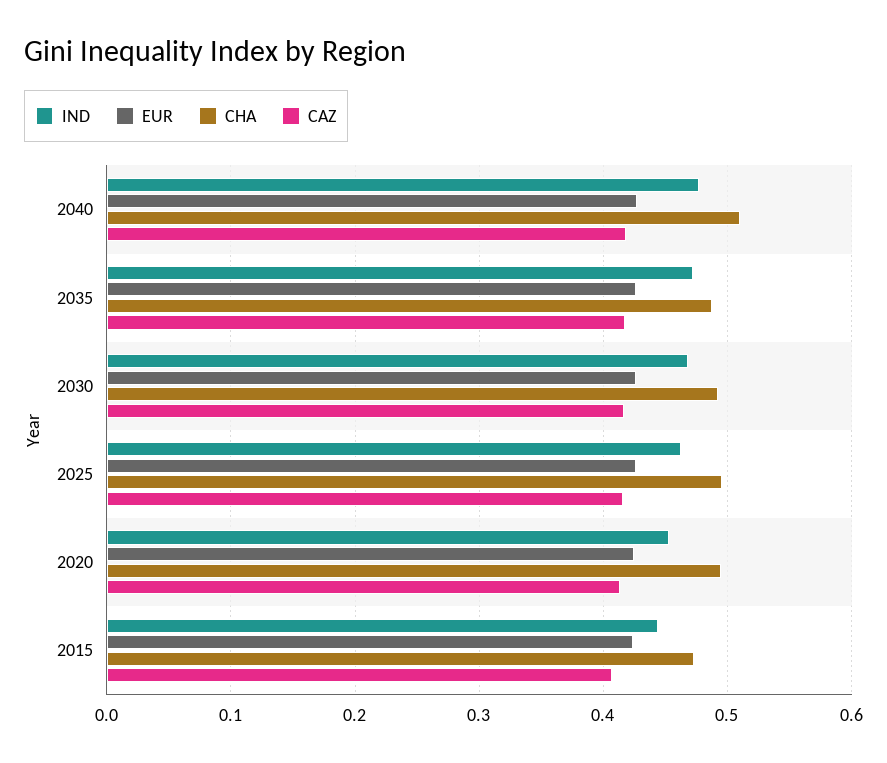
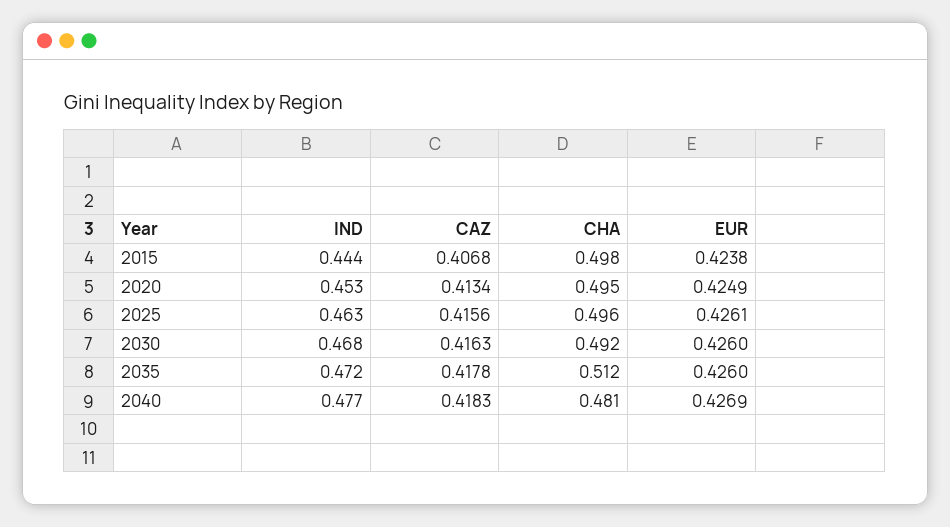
  {
    "IND": {
      "2040": 0.477,
      "2035": 0.472,
      "2030": 0.468,
      "2025": 0.463,
      "2020": 0.453,
      "2015": 0.444
    },
    "EUR": {
      "2040": 0.4269,
      "2035": 0.426,
      "2030": 0.426,
      "2025": 0.4261,
      "2020": 0.4249,
      "2015": 0.4238
    },
    "CHA": {
-     "2040": 0.51,
+     "2040": 0.481,
-     "2035": 0.49,
+     "2035": 0.512,
      "2030": 0.492,
      "2025": 0.496,
      "2020": 0.495,
-     "2015": 0.47
+     "2015": 0.498
    },
    "CAZ": {
      "2040": 0.4183,
      "2035": 0.4178,
      "2030": 0.4163,
      "2025": 0.4156,
      "2020": 0.4134,
      "2015": 0.4068
    }
  }

